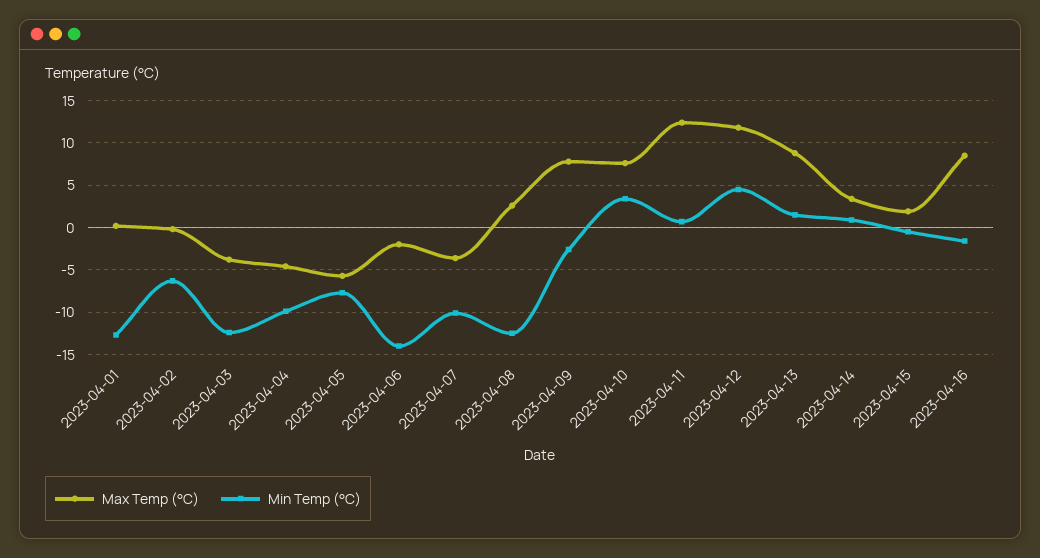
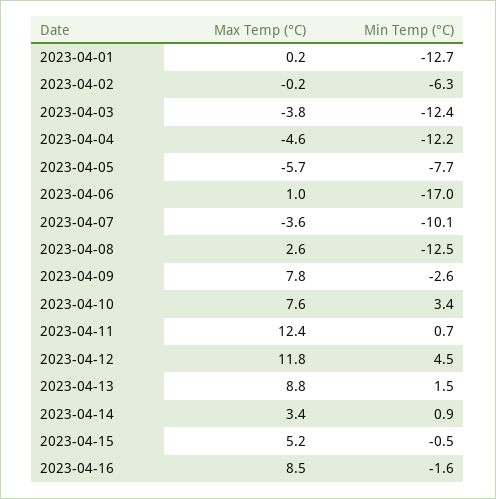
  {
    "Max Temp (°C)": {
      "2023-04-01": 0.2,
      "2023-04-02": -0.2,
      "2023-04-03": -3.8,
      "2023-04-04": -4.6,
      "2023-04-05": -5.7,
-     "2023-04-06": -2,
+     "2023-04-06": 1,
      "2023-04-07": -3.6,
      "2023-04-08": 2.6,
      "2023-04-09": 7.8,
      "2023-04-10": 7.6,
      "2023-04-11": 12.4,
      "2023-04-12": 11.8,
      "2023-04-13": 8.8,
      "2023-04-14": 3.4,
-     "2023-04-15": 2,
+     "2023-04-15": 5.2,
      "2023-04-16": 8.5
    },
    "Min Temp (°C)": {
      "2023-04-01": -12.7,
      "2023-04-02": -6.3,
      "2023-04-03": -12.4,
-     "2023-04-04": -10,
+     "2023-04-04": -12.2,
      "2023-04-05": -7.7,
-     "2023-04-06": -14,
+     "2023-04-06": -17,
      "2023-04-07": -10.1,
      "2023-04-08": -12.5,
      "2023-04-09": -2.6,
      "2023-04-10": 3.4,
      "2023-04-11": 0.7,
      "2023-04-12": 4.5,
      "2023-04-13": 1.5,
      "2023-04-14": 0.9,
      "2023-04-15": -0.5,
      "2023-04-16": -1.6
    }
  }

